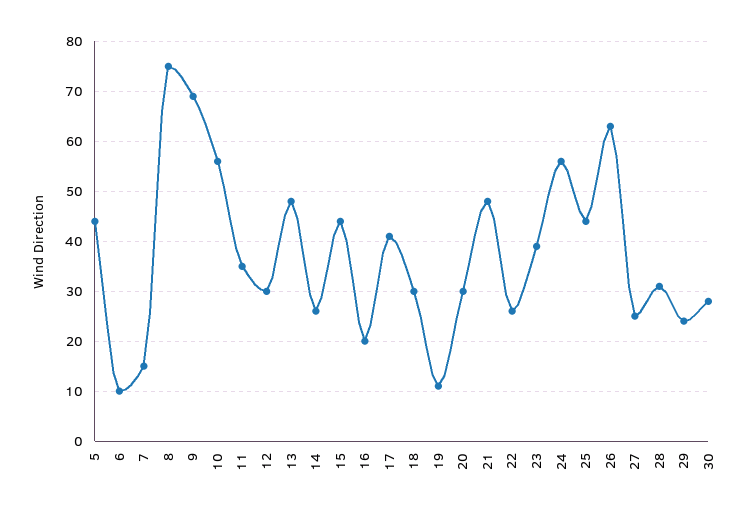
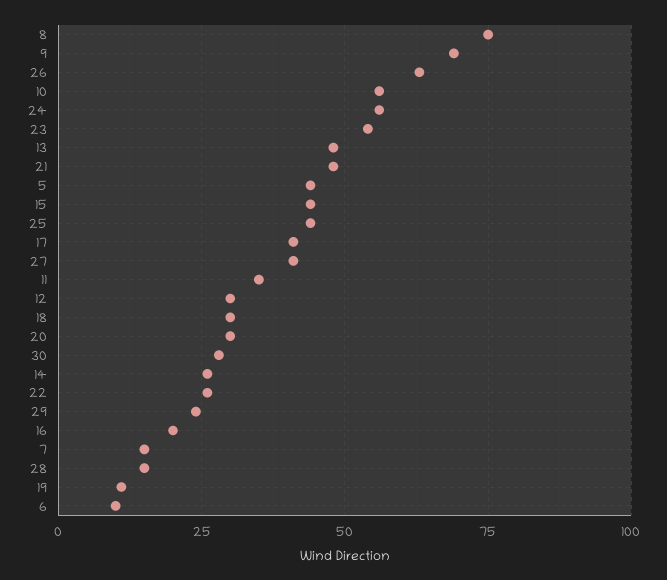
  {
    "5": 45,
    "6": 10,
    "7": 15,
    "8": 75,
    "9": 70,
    "10": 55,
    "11": 35,
    "12": 30,
    "13": 50,
    "14": 25,
    "15": 45,
    "16": 20,
    "17": 40,
    "18": 30,
    "19": 10,
    "20": 30,
    "21": 50,
    "22": 25,
-   "23": 40,
+   "23": 55,
    "24": 55,
    "25": 45,
    "26": 65,
-   "27": 25,
+   "27": 40,
-   "28": 30,
+   "28": 15,
    "29": 25,
    "30": 30
  }

